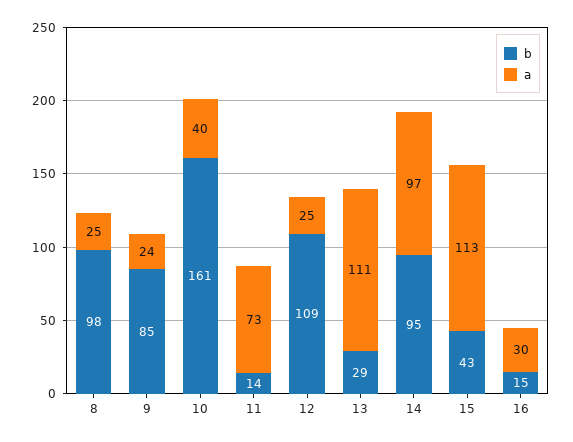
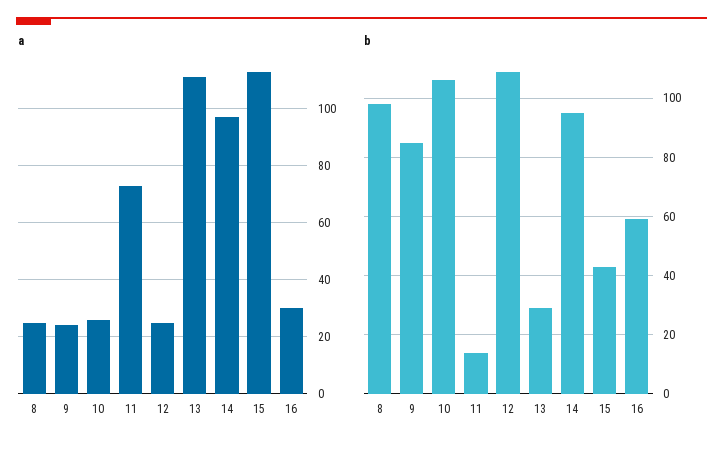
  {
    "b": {
      "8": 98,
      "9": 85,
-     "10": 161,
+     "10": 105,
      "11": 14,
      "12": 109,
      "13": 29,
      "14": 95,
      "15": 43,
-     "16": 15
+     "16": 60
    },
    "a": {
      "8": 25,
      "9": 24,
-     "10": 40,
+     "10": 25,
      "11": 73,
      "12": 25,
      "13": 111,
      "14": 97,
      "15": 113,
      "16": 30
    }
  }

